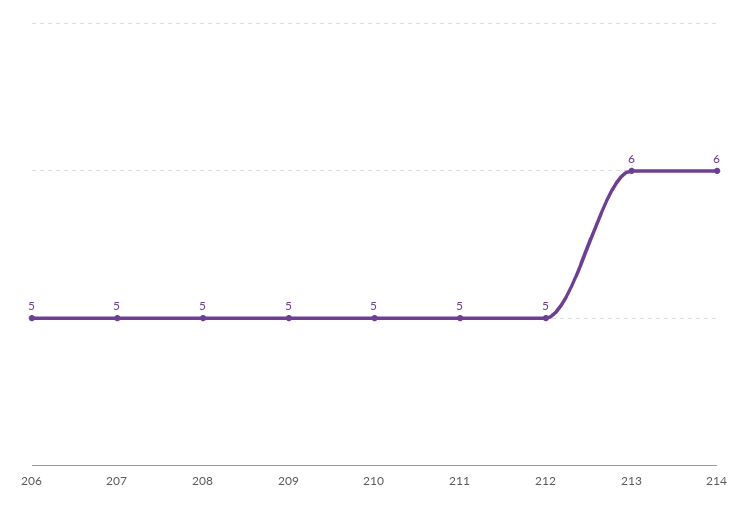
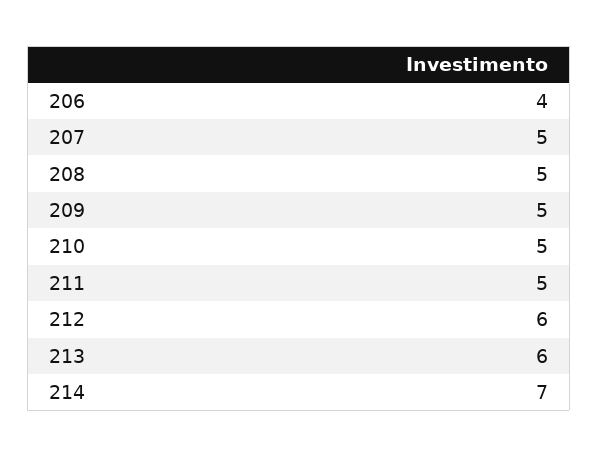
  {
-   "206": 5,
+   "206": 4,
    "207": 5,
    "208": 5,
    "209": 5,
    "210": 5,
    "211": 5,
-   "212": 5,
+   "212": 6,
    "213": 6,
-   "214": 6
+   "214": 7
  }

